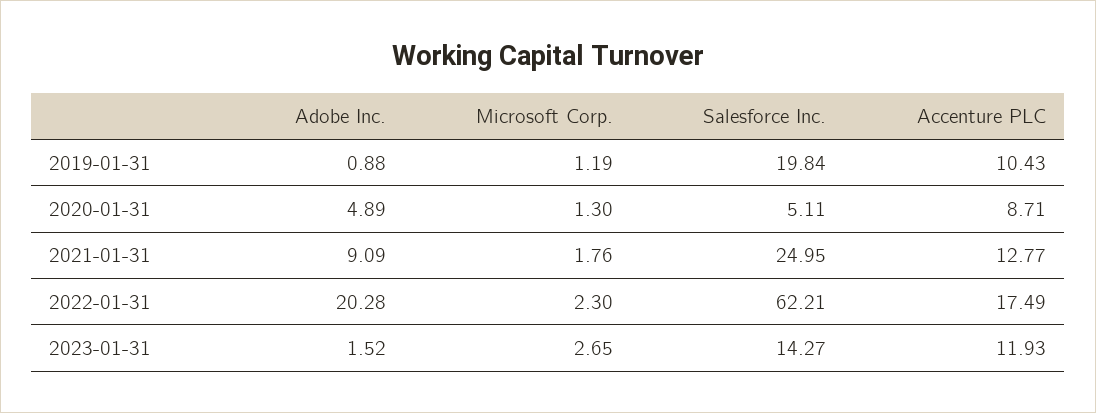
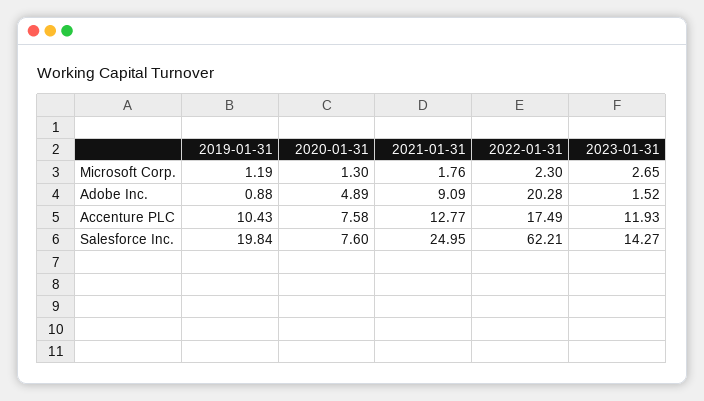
  {
    "Adobe Inc.": {
      "2019-01-31": 0.88,
      "2020-01-31": 4.89,
      "2021-01-31": 9.09,
      "2022-01-31": 20.28,
      "2023-01-31": 1.52
    },
    "Microsoft Corp.": {
      "2019-01-31": 1.19,
      "2020-01-31": 1.3,
      "2021-01-31": 1.76,
      "2022-01-31": 2.3,
      "2023-01-31": 2.65
    },
    "Salesforce Inc.": {
      "2019-01-31": 19.84,
-     "2020-01-31": 5.11,
+     "2020-01-31": 7.6,
      "2021-01-31": 24.95,
      "2022-01-31": 62.21,
      "2023-01-31": 14.27
    },
    "Accenture PLC": {
      "2019-01-31": 10.43,
-     "2020-01-31": 8.71,
+     "2020-01-31": 7.58,
      "2021-01-31": 12.77,
      "2022-01-31": 17.49,
      "2023-01-31": 11.93
    }
  }

